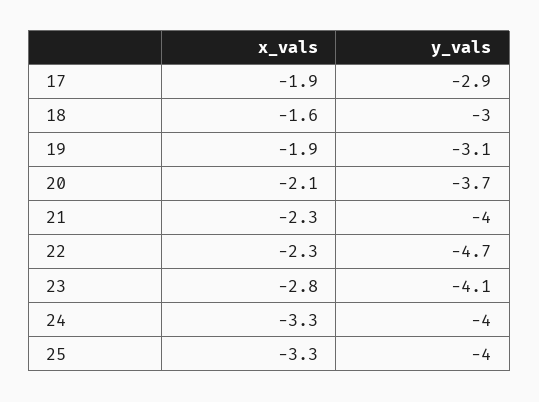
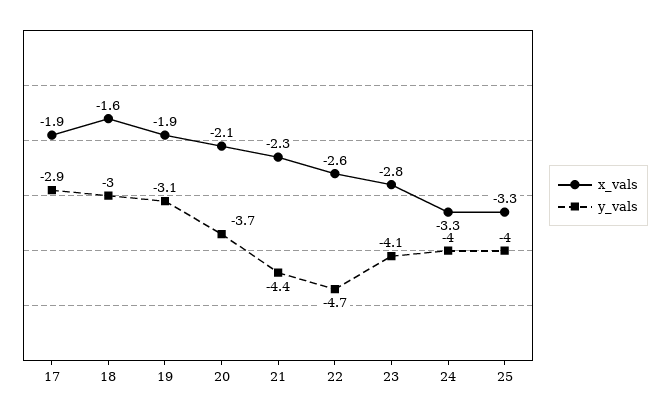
  {
    "x_vals": {
      "17": -1.9,
      "18": -1.6,
      "19": -1.9,
      "20": -2.1,
      "21": -2.3,
-     "22": -2.3,
+     "22": -2.6,
      "23": -2.8,
      "24": -3.3,
      "25": -3.3
    },
    "y_vals": {
      "17": -2.9,
      "18": -3,
      "19": -3.1,
      "20": -3.7,
-     "21": -4,
+     "21": -4.4,
      "22": -4.7,
      "23": -4.1,
      "24": -4,
      "25": -4
    }
  }

